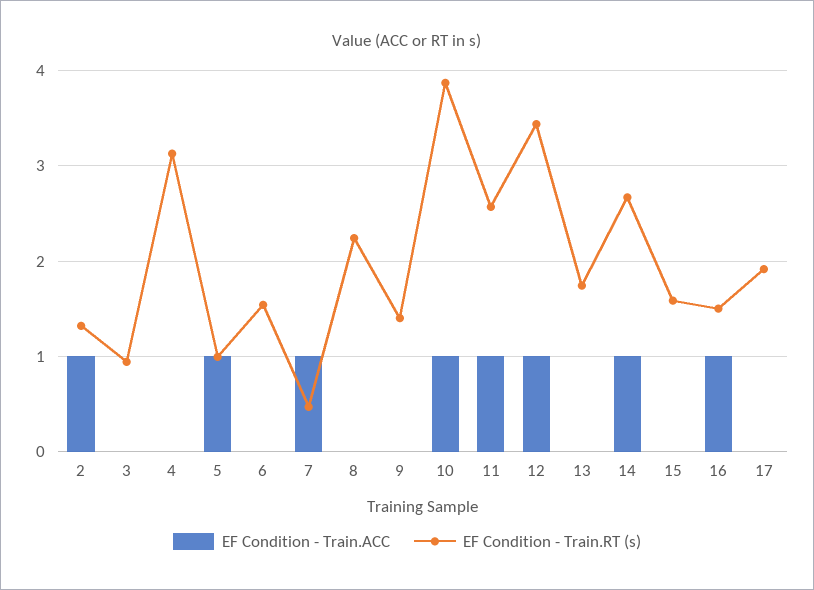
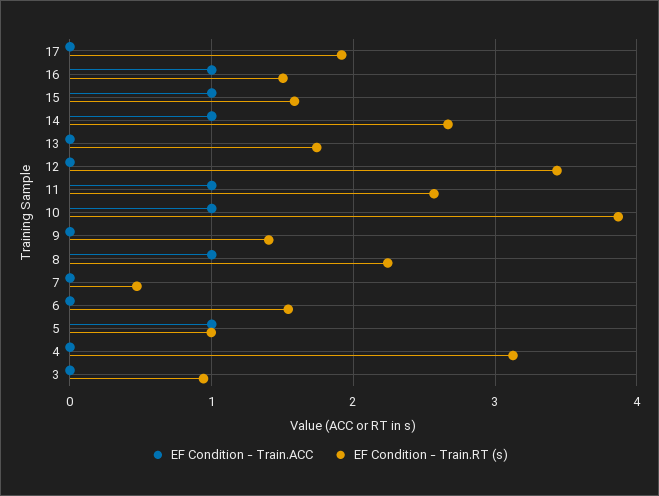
  {
    "EF Condition - Train.ACC": {
-     "2": 1,
      "3": 0,
      "4": 0,
      "5": 1,
      "6": 0,
-     "7": 1,
+     "7": 0,
-     "8": 0,
+     "8": 1,
      "9": 0,
      "10": 1,
      "11": 1,
-     "12": 1,
+     "12": 0,
      "13": 0,
      "14": 1,
-     "15": 0,
+     "15": 1,
      "16": 1,
      "17": 0
    },
    "EF Condition - Train.RT (s)": {
-     "2": 1.3,
      "3": 0.9,
      "4": 3.1,
      "5": 1,
      "6": 1.5,
      "7": 0.5,
      "8": 2.2,
      "9": 1.4,
      "10": 3.9,
      "11": 2.6,
      "12": 3.4,
      "13": 1.7,
      "14": 2.7,
      "15": 1.6,
      "16": 1.5,
      "17": 1.9
    }
  }

